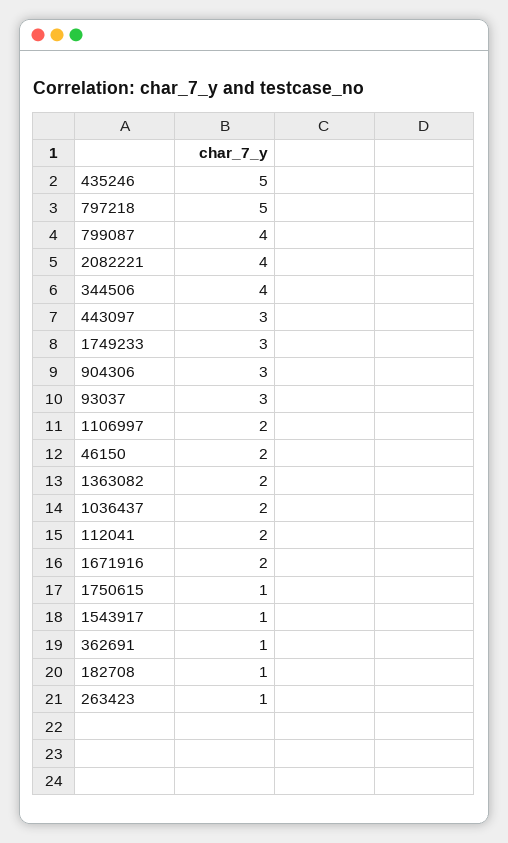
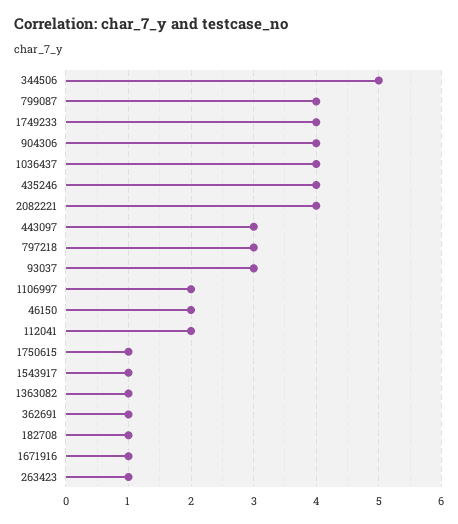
  {
-   "435246": 5,
+   "435246": 4,
-   "797218": 5,
+   "797218": 3,
    "799087": 4,
    "2082221": 4,
-   "344506": 4,
+   "344506": 5,
    "443097": 3,
-   "1749233": 3,
+   "1749233": 4,
-   "904306": 3,
+   "904306": 4,
    "93037": 3,
    "1106997": 2,
    "46150": 2,
-   "1363082": 2,
+   "1363082": 1,
-   "1036437": 2,
+   "1036437": 4,
    "112041": 2,
-   "1671916": 2,
+   "1671916": 1,
    "1750615": 1,
    "1543917": 1,
    "362691": 1,
    "182708": 1,
    "263423": 1
  }

